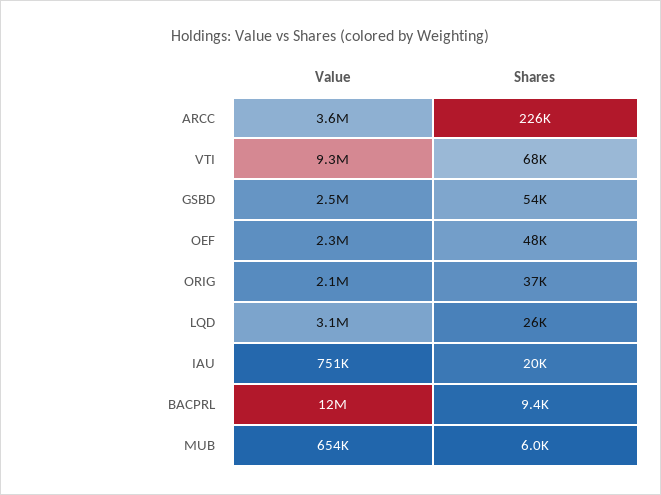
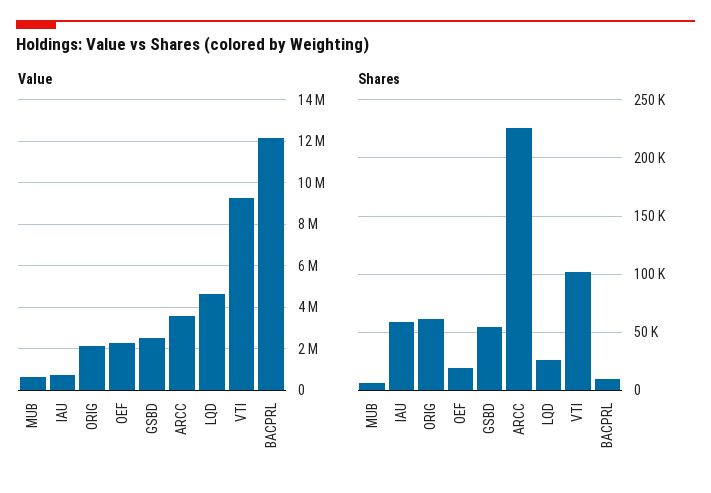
  {
    "Value": {
      "ARCC": 3600000,
      "VTI": 9300000,
      "GSBD": 2500000,
      "OEF": 2300000,
      "ORIG": 2100000,
-     "LQD": 3100000,
+     "LQD": 4500000,
      "IAU": 751000,
      "BACPRL": 12000000,
      "MUB": 654000
    },
    "Shares": {
      "ARCC": 226000,
-     "VTI": 68000,
+     "VTI": 100000,
      "GSBD": 54000,
-     "OEF": 48000,
+     "OEF": 20000,
-     "ORIG": 37000,
+     "ORIG": 60000,
      "LQD": 26000,
-     "IAU": 20000,
+     "IAU": 60000,
      "BACPRL": 9400,
      "MUB": 6000
    }
  }

